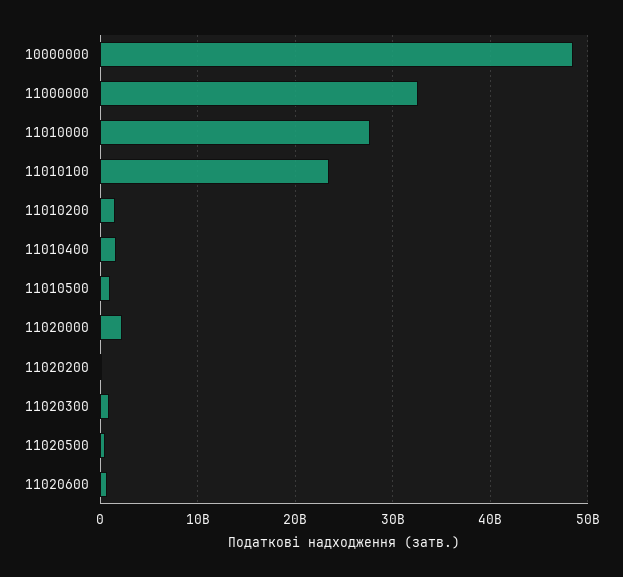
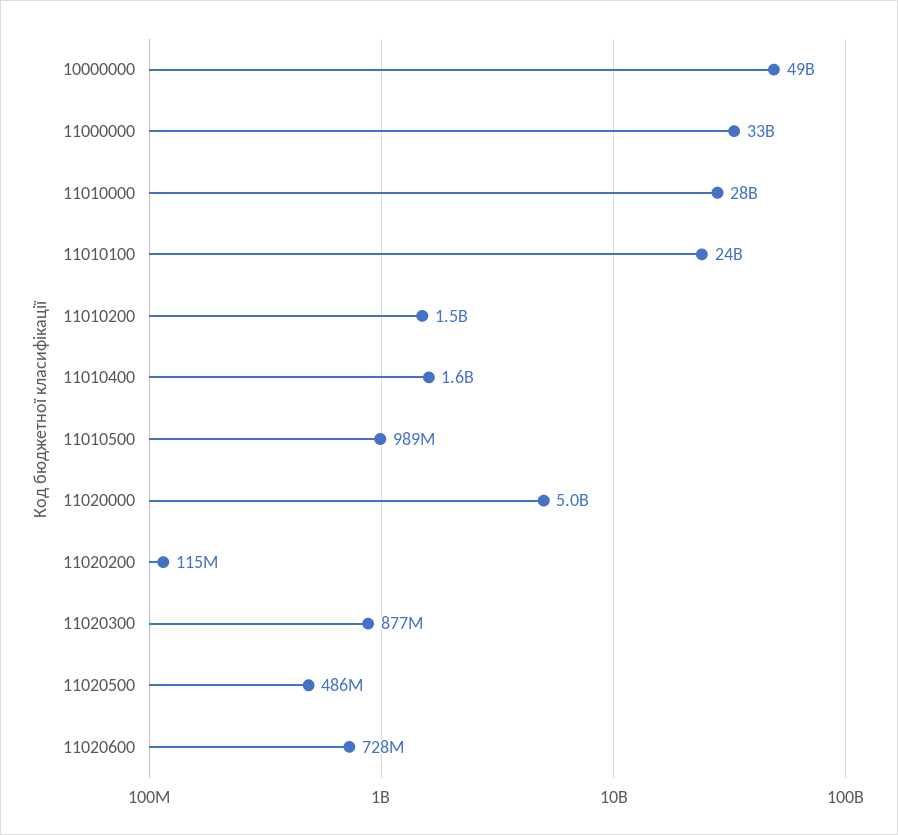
  {
    "10000000": 49000000000,
    "11000000": 33000000000,
    "11010000": 28000000000,
    "11010100": 24000000000,
    "11010200": 1500000000,
    "11010400": 1600000000,
    "11010500": 989000000,
-   "11020000": 2000000000,
+   "11020000": 5000000000,
    "11020200": 115000000,
    "11020300": 877000000,
    "11020500": 486000000,
    "11020600": 728000000
  }

